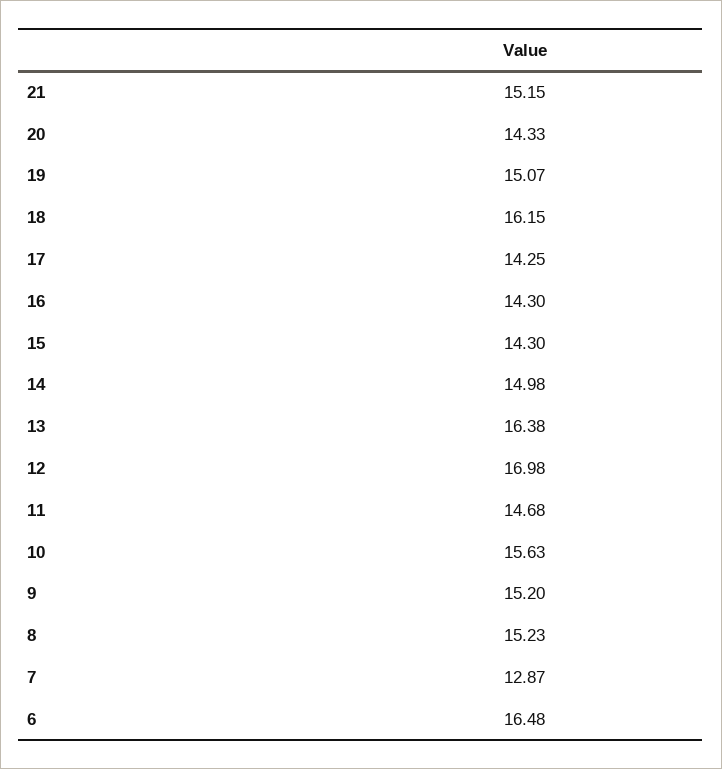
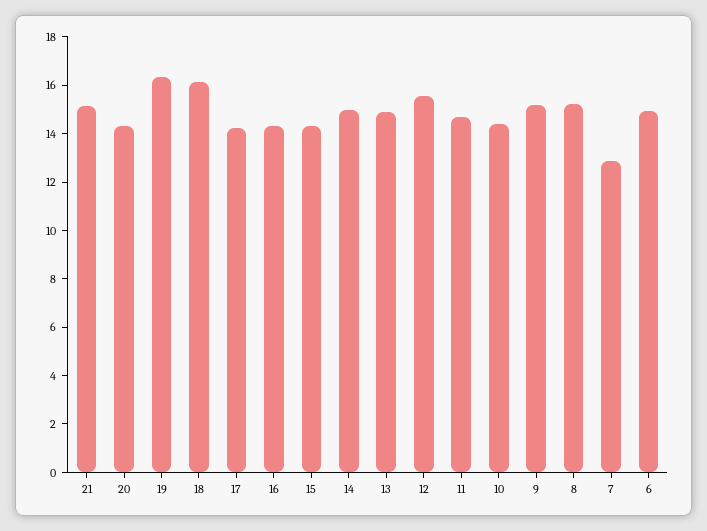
  {
    "21": 15.15,
    "20": 14.33,
-   "19": 15.07,
+   "19": 16.5,
    "18": 16.15,
    "17": 14.25,
    "16": 14.3,
    "15": 14.3,
    "14": 14.98,
-   "13": 16.38,
+   "13": 15,
-   "12": 16.98,
+   "12": 15.5,
    "11": 14.68,
-   "10": 15.63,
+   "10": 14.5,
    "9": 15.2,
    "8": 15.23,
    "7": 12.87,
-   "6": 16.48
+   "6": 15
  }

